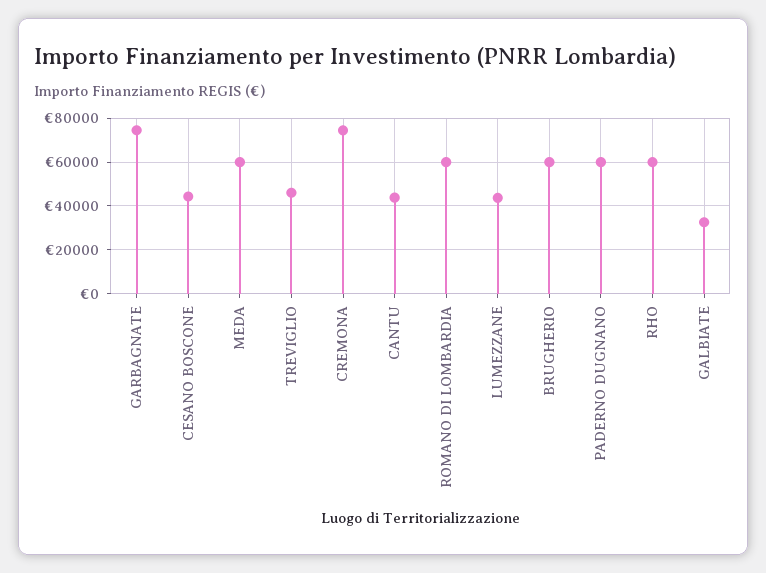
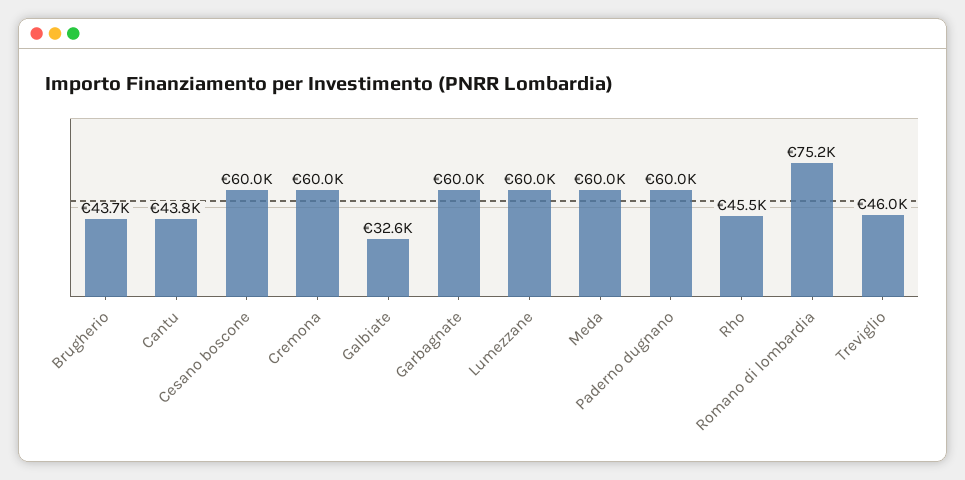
  {
-   "GARBAGNATE": 75000,
+   "GARBAGNATE": 60000,
-   "CESANO BOSCONE": 45000,
+   "CESANO BOSCONE": 60000,
    "MEDA": 60000,
    "TREVIGLIO": 46000,
-   "CREMONA": 75000,
+   "CREMONA": 60000,
    "CANTU": 43800,
-   "ROMANO DI LOMBARDIA": 60000,
+   "ROMANO DI LOMBARDIA": 75200,
-   "LUMEZZANE": 45000,
+   "LUMEZZANE": 60000,
-   "BRUGHERIO": 60000,
+   "BRUGHERIO": 43700,
    "PADERNO DUGNANO": 60000,
-   "RHO": 60000,
+   "RHO": 45500,
    "GALBIATE": 32600
  }

